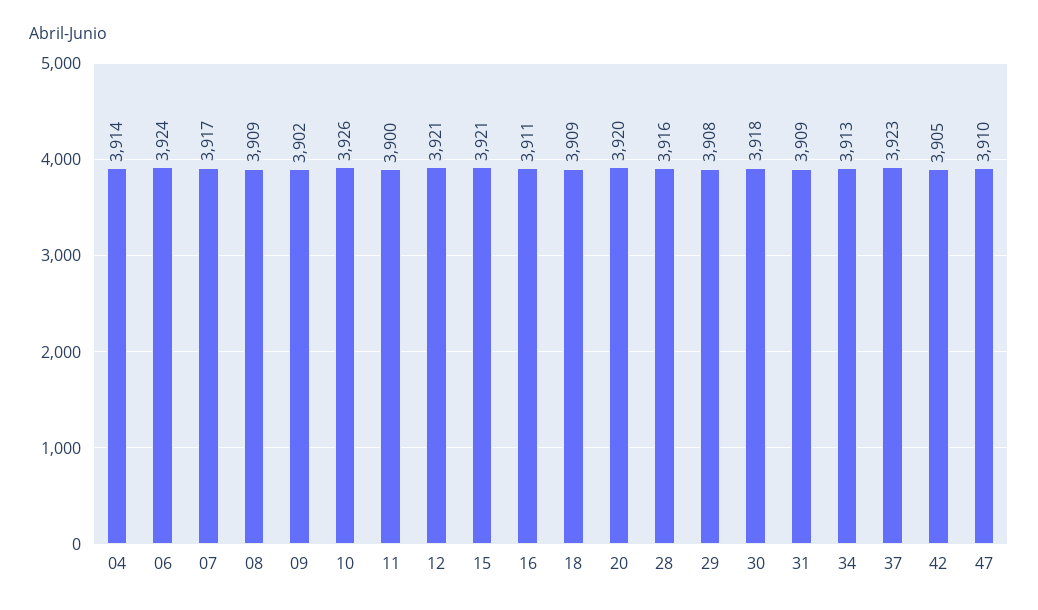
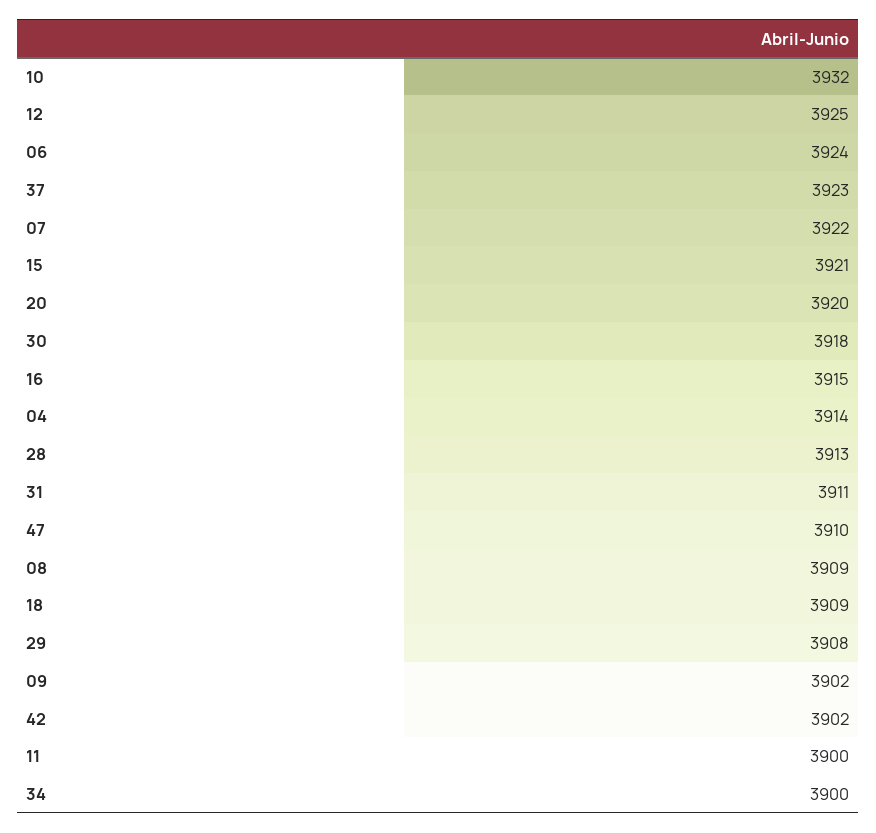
  {
    "04": 3914,
    "06": 3924,
-   "07": 3917,
+   "07": 3922,
    "08": 3909,
    "09": 3902,
-   "10": 3926,
+   "10": 3932,
    "11": 3900,
-   "12": 3921,
+   "12": 3925,
    "15": 3921,
-   "16": 3911,
+   "16": 3915,
    "18": 3909,
    "20": 3920,
-   "28": 3916,
+   "28": 3913,
    "29": 3908,
    "30": 3918,
-   "31": 3909,
+   "31": 3911,
-   "34": 3913,
+   "34": 3900,
    "37": 3923,
-   "42": 3905,
+   "42": 3902,
    "47": 3910
  }

